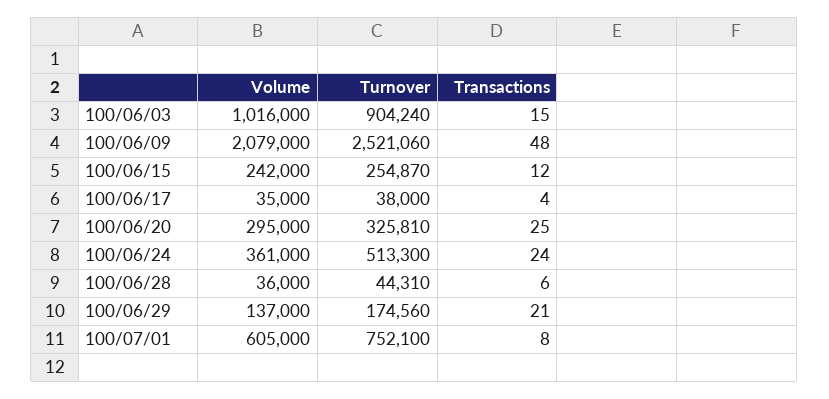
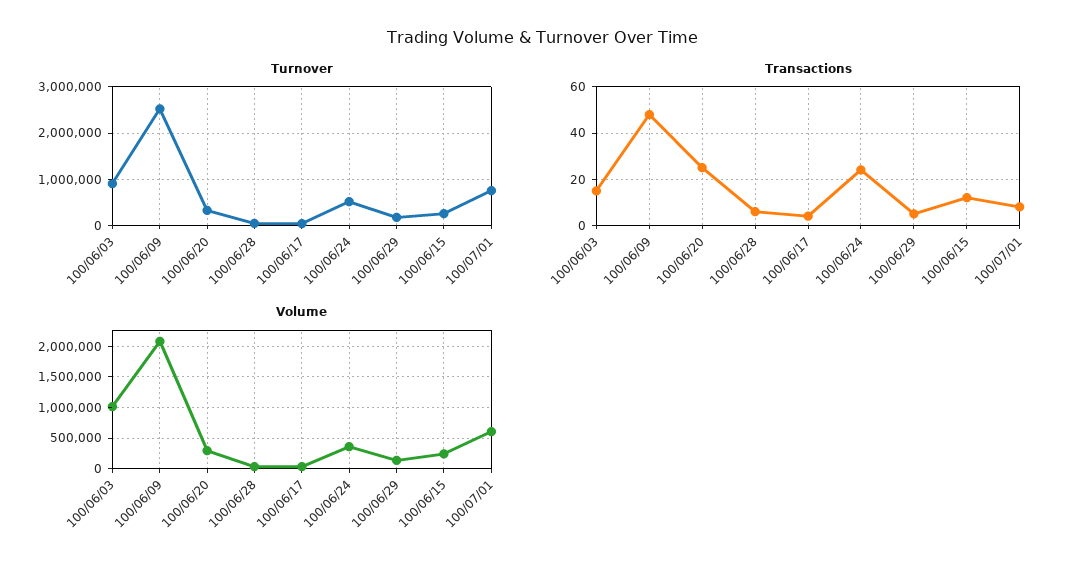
  {
    "Volume": {
      "100/06/03": 1016000,
      "100/06/09": 2079000,
      "100/06/15": 242000,
      "100/06/17": 35000,
      "100/06/20": 295000,
      "100/06/24": 361000,
      "100/06/28": 36000,
      "100/06/29": 137000,
      "100/07/01": 605000
    },
    "Turnover": {
      "100/06/03": 904240,
      "100/06/09": 2521060,
      "100/06/15": 254870,
      "100/06/17": 38000,
      "100/06/20": 325810,
      "100/06/24": 513300,
      "100/06/28": 44310,
      "100/06/29": 174560,
      "100/07/01": 752100
    },
    "Transactions": {
      "100/06/03": 15,
      "100/06/09": 48,
      "100/06/15": 12,
      "100/06/17": 4,
      "100/06/20": 25,
      "100/06/24": 24,
      "100/06/28": 6,
-     "100/06/29": 21,
+     "100/06/29": 5,
      "100/07/01": 8
    }
  }

